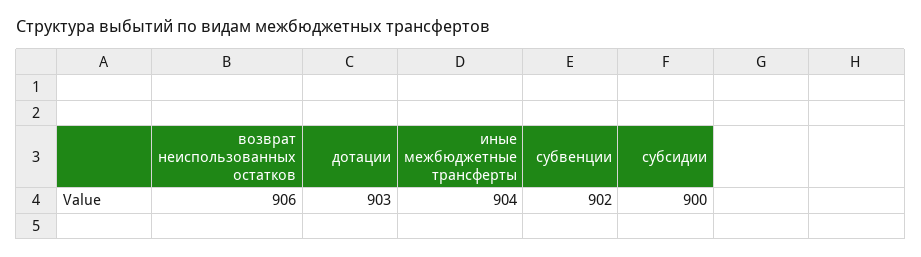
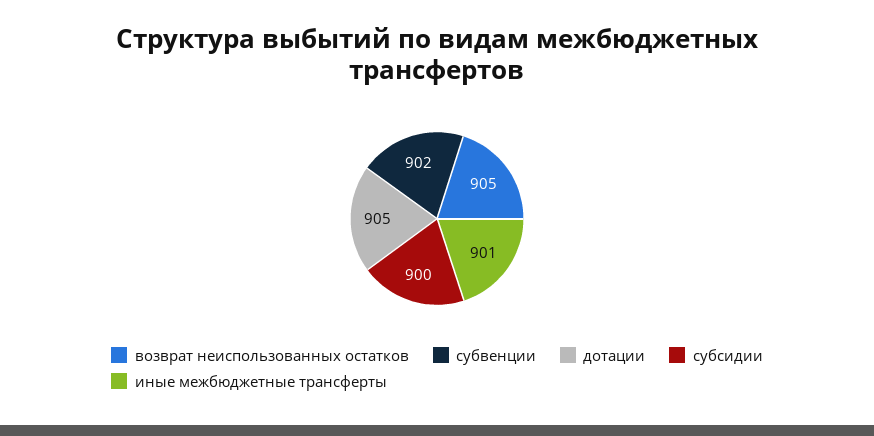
  {
-   "возврат неиспользованных остатков": 906,
+   "возврат неиспользованных остатков": 905,
-   "дотации": 903,
+   "дотации": 905,
-   "иные межбюджетные трансферты": 904,
+   "иные межбюджетные трансферты": 901,
    "субвенции": 902,
    "субсидии": 900
  }

